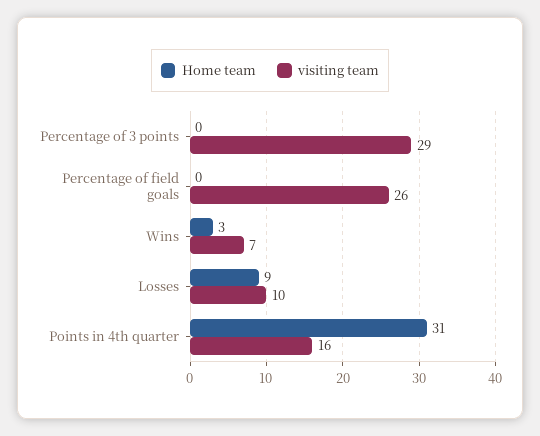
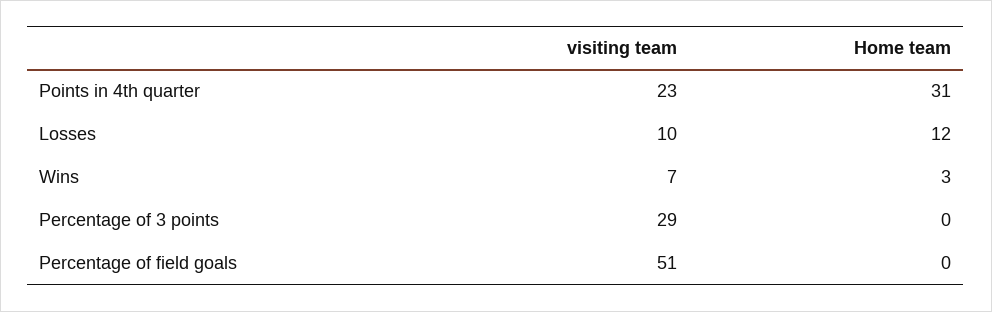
  {
    "Home team": {
      "Percentage of 3 points": 0,
      "Percentage of field goals": 0,
      "Wins": 3,
-     "Losses": 9,
+     "Losses": 12,
      "Points in 4th quarter": 31
    },
    "visiting team": {
      "Percentage of 3 points": 29,
-     "Percentage of field goals": 26,
+     "Percentage of field goals": 51,
      "Wins": 7,
      "Losses": 10,
-     "Points in 4th quarter": 16
+     "Points in 4th quarter": 23
    }
  }

